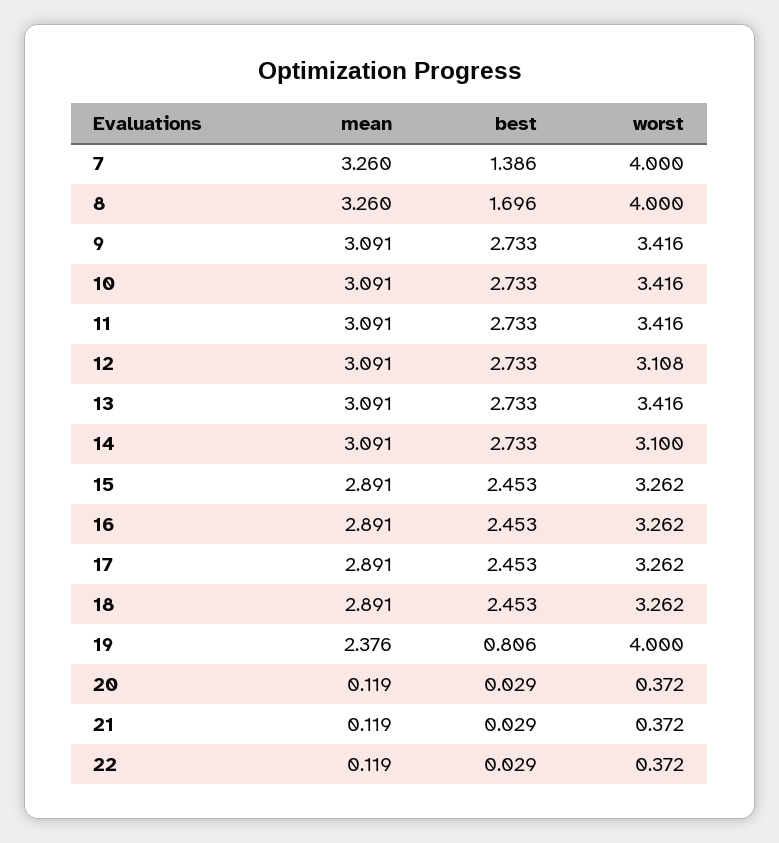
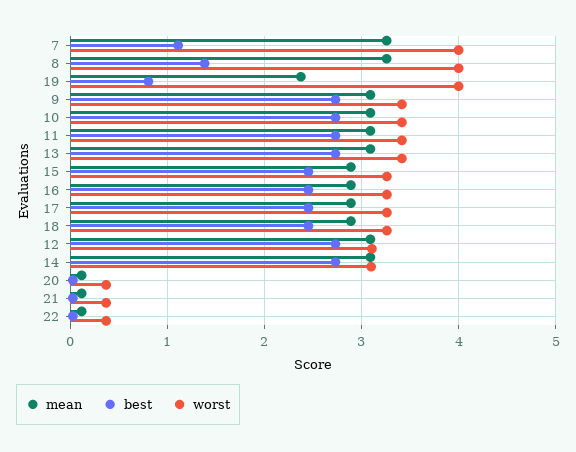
  {
    "mean": {
      "7": 3.26,
      "8": 3.26,
      "9": 3.091,
      "10": 3.091,
      "11": 3.091,
      "12": 3.091,
      "13": 3.091,
      "14": 3.091,
      "15": 2.891,
      "16": 2.891,
      "17": 2.891,
      "18": 2.891,
      "19": 2.376,
      "20": 0.119,
      "21": 0.119,
      "22": 0.119
    },
    "best": {
-     "7": 1.386,
+     "7": 1.1,
-     "8": 1.696,
+     "8": 1.4,
      "9": 2.733,
      "10": 2.733,
      "11": 2.733,
      "12": 2.733,
      "13": 2.733,
      "14": 2.733,
      "15": 2.453,
      "16": 2.453,
      "17": 2.453,
      "18": 2.453,
      "19": 0.806,
      "20": 0.029,
      "21": 0.029,
      "22": 0.029
    },
    "worst": {
      "7": 4,
      "8": 4,
      "9": 3.416,
      "10": 3.416,
      "11": 3.416,
      "12": 3.108,
      "13": 3.416,
      "14": 3.1,
      "15": 3.262,
      "16": 3.262,
      "17": 3.262,
      "18": 3.262,
      "19": 4,
      "20": 0.372,
      "21": 0.372,
      "22": 0.372
    }
  }

